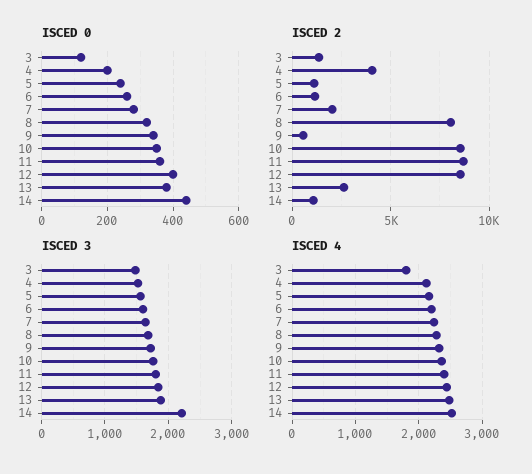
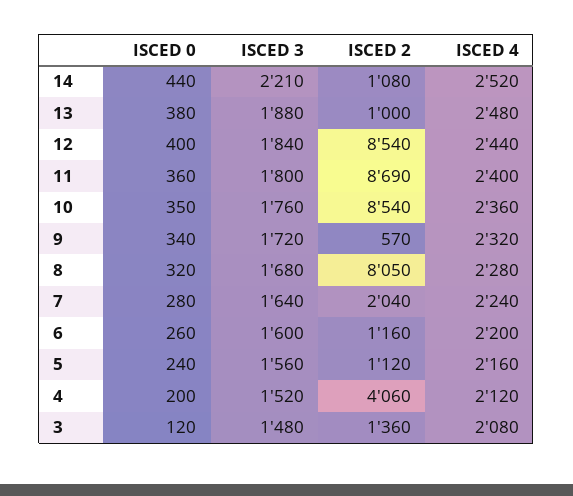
  {
    "ISCED 0": {
      "3": 120,
      "4": 200,
      "5": 240,
      "6": 260,
      "7": 280,
      "8": 320,
      "9": 340,
      "10": 350,
      "11": 360,
      "12": 400,
      "13": 380,
      "14": 440
    },
    "ISCED 2": {
      "3": 1360,
      "4": 4060,
      "5": 1120,
      "6": 1160,
      "7": 2040,
      "8": 8050,
      "9": 570,
      "10": 8540,
      "11": 8690,
      "12": 8540,
-     "13": 2500,
+     "13": 1000,
      "14": 1080
    },
    "ISCED 3": {
      "3": 1480,
      "4": 1520,
      "5": 1560,
      "6": 1600,
      "7": 1640,
      "8": 1680,
      "9": 1720,
      "10": 1760,
      "11": 1800,
      "12": 1840,
      "13": 1880,
      "14": 2210
    },
    "ISCED 4": {
-     "3": 1800,
+     "3": 2080,
      "4": 2120,
      "5": 2160,
      "6": 2200,
      "7": 2240,
      "8": 2280,
      "9": 2320,
      "10": 2360,
      "11": 2400,
      "12": 2440,
      "13": 2480,
      "14": 2520
    }
  }

